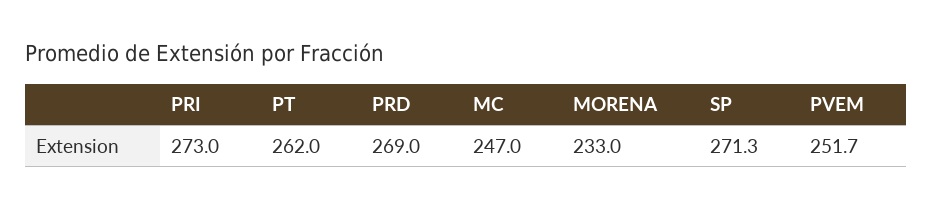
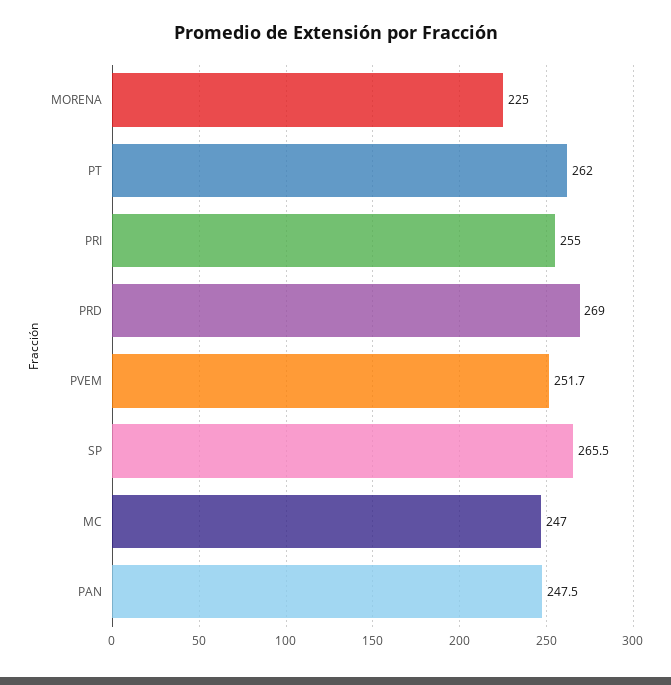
  {
-   "PRI": 273,
+   "PRI": 255,
    "PT": 262,
    "PRD": 269,
    "MC": 247,
-   "MORENA": 233,
+   "MORENA": 225,
-   "SP": 271.3,
+   "SP": 265.5,
-   "PVEM": 251.7
+   "PVEM": 251.7,
+   "PAN": 247.5
  }

